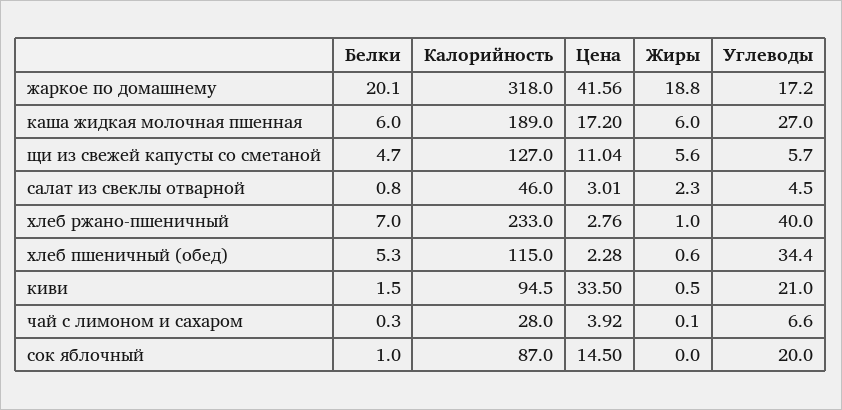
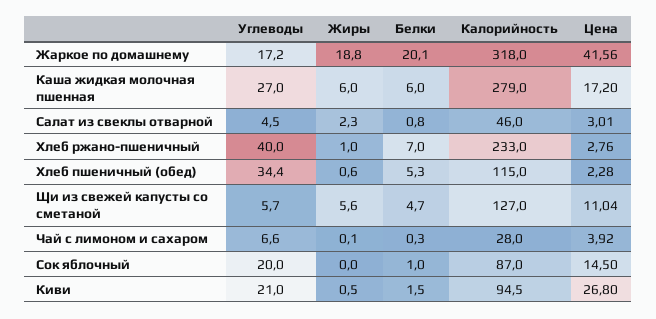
  {
    "Белки": {
      "жаркое по домашнему": 20.1,
      "каша жидкая молочная пшенная": 6,
      "щи из свежей капусты со сметаной": 4.7,
      "салат из свеклы отварной": 0.8,
      "хлеб ржано-пшеничный": 7,
      "хлеб пшеничный (обед)": 5.3,
      "киви": 1.5,
      "чай с лимоном и сахаром": 0.3,
      "сок яблочный": 1
    },
    "Калорийность": {
      "жаркое по домашнему": 318,
-     "каша жидкая молочная пшенная": 189,
+     "каша жидкая молочная пшенная": 279,
      "щи из свежей капусты со сметаной": 127,
      "салат из свеклы отварной": 46,
      "хлеб ржано-пшеничный": 233,
      "хлеб пшеничный (обед)": 115,
      "киви": 94.5,
      "чай с лимоном и сахаром": 28,
      "сок яблочный": 87
    },
    "Цена": {
      "жаркое по домашнему": 41.56,
      "каша жидкая молочная пшенная": 17.2,
      "щи из свежей капусты со сметаной": 11.04,
      "салат из свеклы отварной": 3.01,
      "хлеб ржано-пшеничный": 2.76,
      "хлеб пшеничный (обед)": 2.28,
-     "киви": 33.5,
+     "киви": 26.8,
      "чай с лимоном и сахаром": 3.92,
      "сок яблочный": 14.5
    },
    "Жиры": {
      "жаркое по домашнему": 18.8,
      "каша жидкая молочная пшенная": 6,
      "щи из свежей капусты со сметаной": 5.6,
      "салат из свеклы отварной": 2.3,
      "хлеб ржано-пшеничный": 1,
      "хлеб пшеничный (обед)": 0.6,
      "киви": 0.5,
      "чай с лимоном и сахаром": 0.1,
      "сок яблочный": 0
    },
    "Углеводы": {
      "жаркое по домашнему": 17.2,
      "каша жидкая молочная пшенная": 27,
      "щи из свежей капусты со сметаной": 5.7,
      "салат из свеклы отварной": 4.5,
      "хлеб ржано-пшеничный": 40,
      "хлеб пшеничный (обед)": 34.4,
      "киви": 21,
      "чай с лимоном и сахаром": 6.6,
      "сок яблочный": 20
    }
  }

